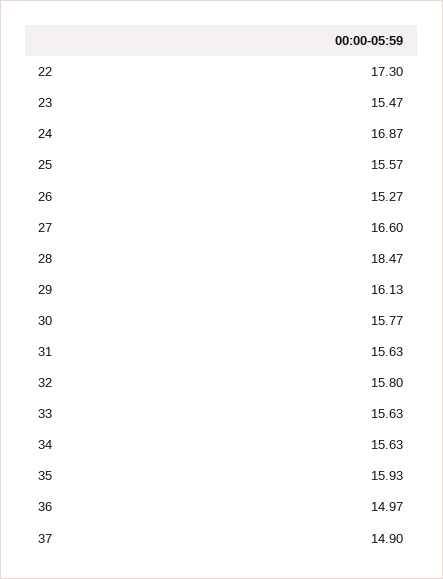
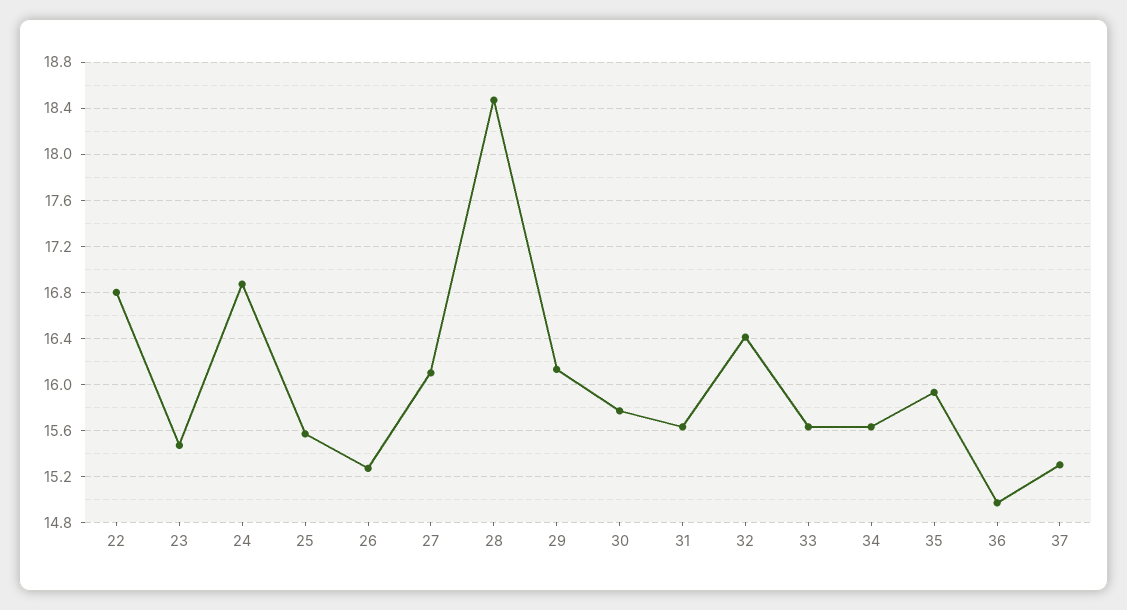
  {
-   "22": 17.3,
+   "22": 16.8,
    "23": 15.47,
    "24": 16.87,
    "25": 15.57,
    "26": 15.27,
-   "27": 16.6,
+   "27": 16.1,
    "28": 18.47,
    "29": 16.13,
    "30": 15.77,
    "31": 15.63,
-   "32": 15.8,
+   "32": 16.4,
    "33": 15.63,
    "34": 15.63,
    "35": 15.93,
    "36": 14.97,
-   "37": 14.9
+   "37": 15.3
  }

